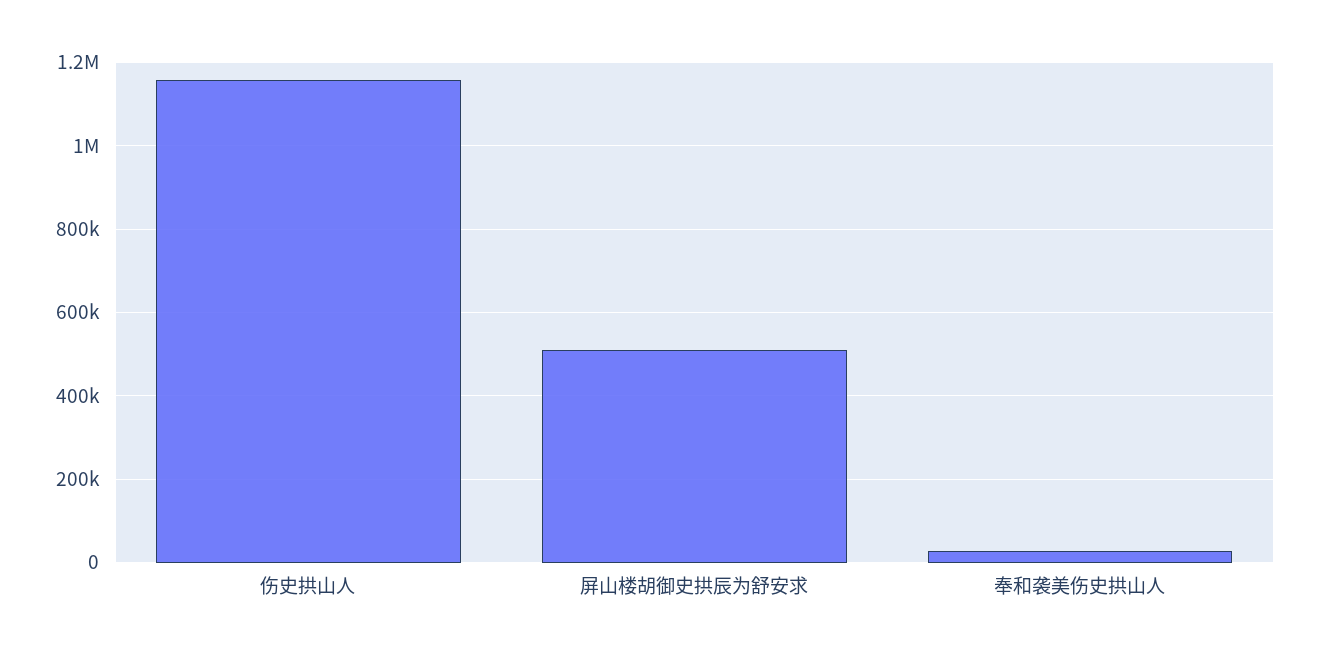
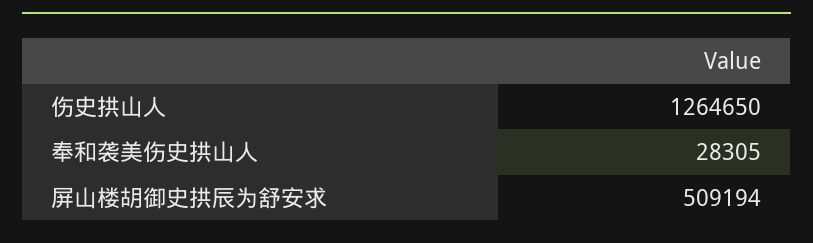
  {
-   "伤史拱山人": 1160000,
+   "伤史拱山人": 1264650,
    "屏山楼胡御史拱辰为舒安求": 509194,
    "奉和袭美伤史拱山人": 28305
  }

